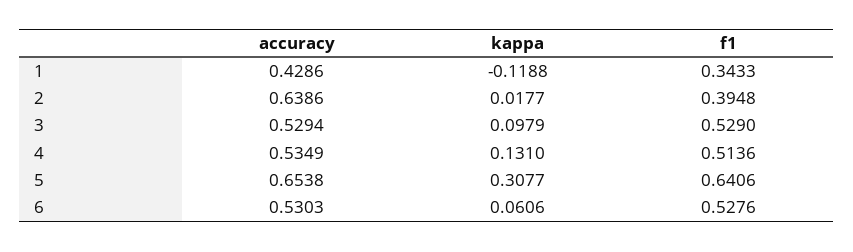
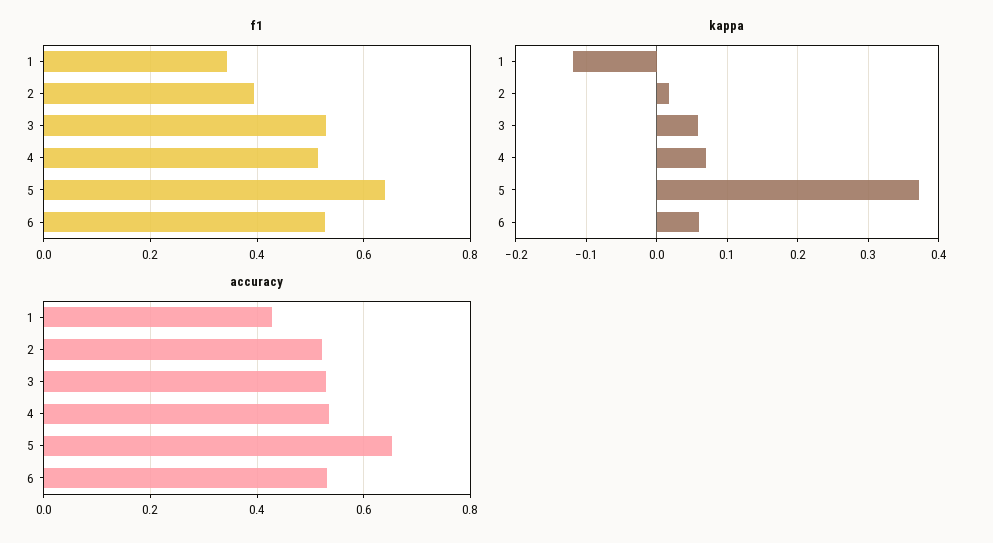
  {
    "accuracy": {
      "1": 0.4286,
-     "2": 0.6386,
+     "2": 0.52,
      "3": 0.5294,
      "4": 0.5349,
      "5": 0.6538,
      "6": 0.5303
    },
    "kappa": {
      "1": -0.1188,
      "2": 0.0177,
-     "3": 0.0979,
+     "3": 0.06,
-     "4": 0.131,
+     "4": 0.07,
-     "5": 0.3077,
+     "5": 0.37,
      "6": 0.0606
    },
    "f1": {
      "1": 0.3433,
      "2": 0.3948,
      "3": 0.529,
      "4": 0.5136,
      "5": 0.6406,
      "6": 0.5276
    }
  }

